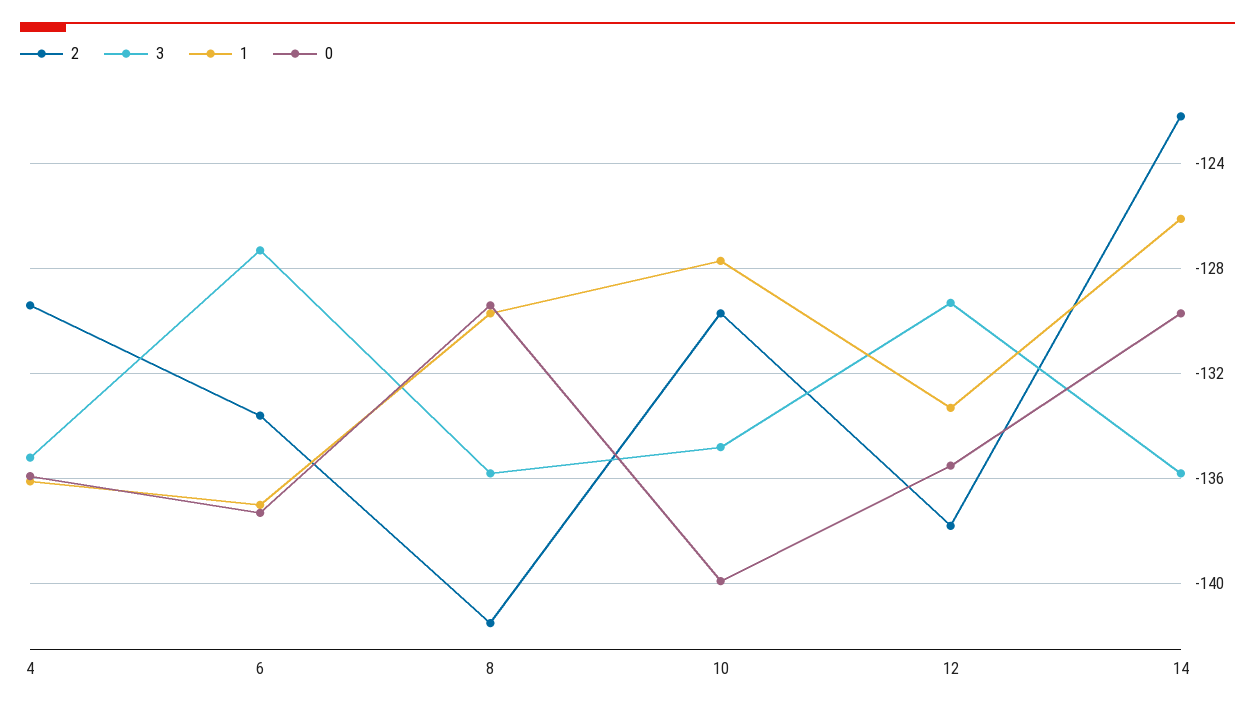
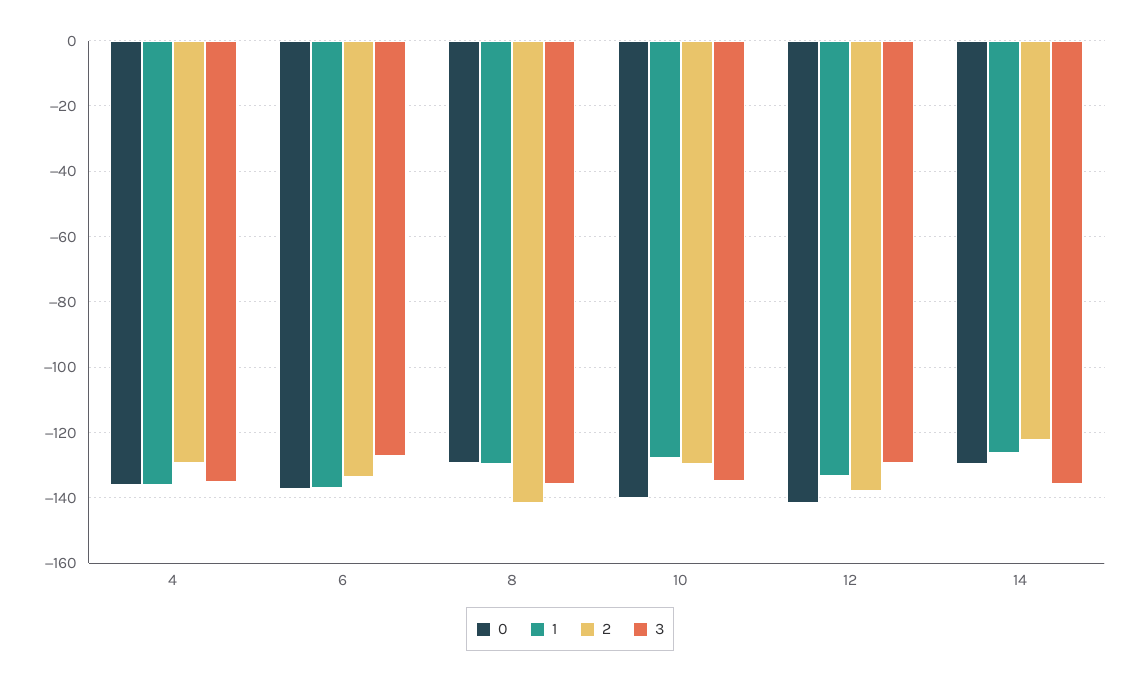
  {
    "2": {
      "4": -129.5,
      "6": -133.5,
      "8": -141.5,
      "10": -129.5,
      "12": -138,
      "14": -122
    },
    "3": {
      "4": -135,
      "6": -127.5,
      "8": -136,
      "10": -135,
      "12": -129.5,
      "14": -136
    },
    "1": {
      "4": -136,
      "6": -137,
      "8": -129.5,
      "10": -127.5,
      "12": -133.5,
      "14": -126
    },
    "0": {
      "4": -136,
      "6": -137.5,
      "8": -129.5,
      "10": -140,
-     "12": -135.5,
+     "12": -142,
      "14": -129.5
    }
  }

